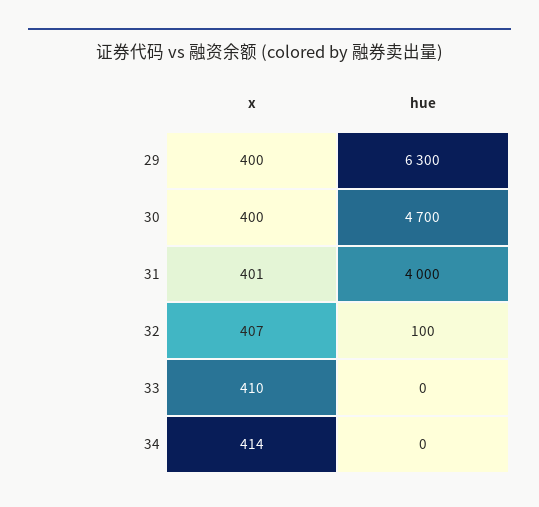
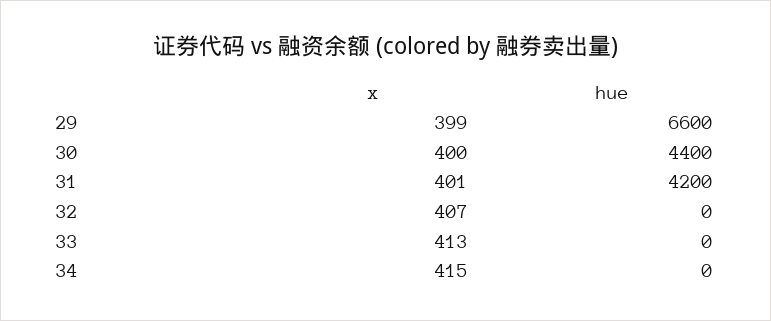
  {
    "x": {
-     "29": 400,
+     "29": 399,
      "30": 400,
      "31": 401,
      "32": 407,
-     "33": 410,
+     "33": 413,
-     "34": 414
+     "34": 415
    },
    "hue": {
-     "29": 6300,
+     "29": 6600,
-     "30": 4700,
+     "30": 4400,
-     "31": 4000,
+     "31": 4200,
-     "32": 100,
+     "32": 0,
      "33": 0,
      "34": 0
    }
  }

